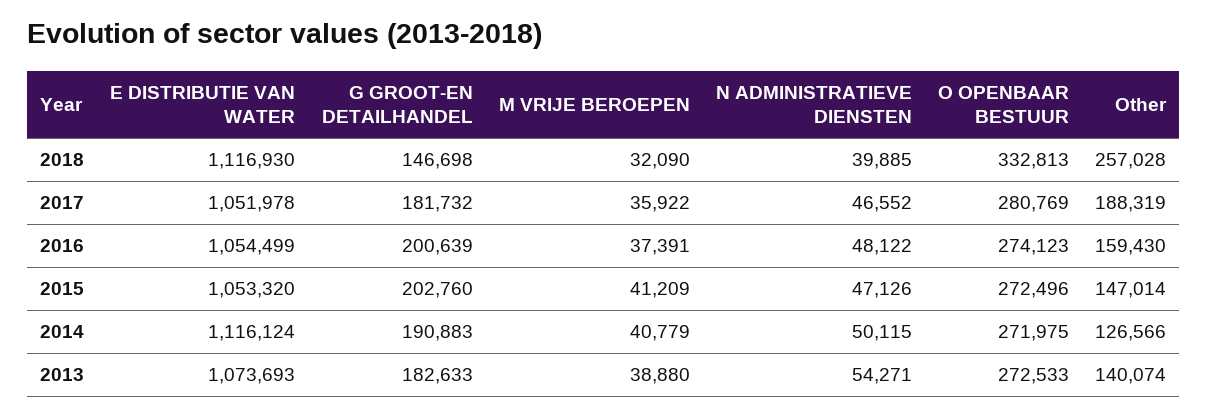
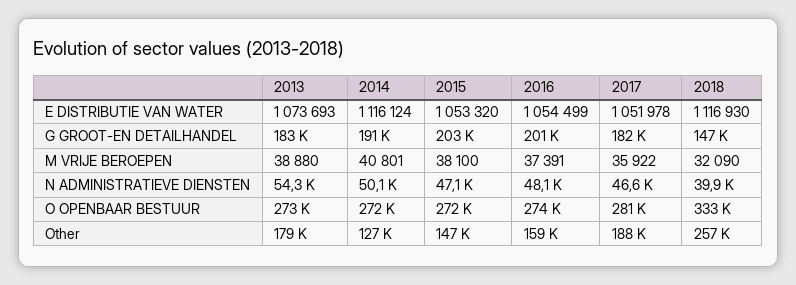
  {
    "E DISTRIBUTIE VAN WATER": {
      "2018": 1116930,
      "2017": 1051978,
      "2016": 1054499,
      "2015": 1053320,
      "2014": 1116124,
      "2013": 1073693
    },
    "G GROOT-EN DETAILHANDEL": {
      "2018": 146698,
      "2017": 181732,
      "2016": 200639,
      "2015": 202760,
      "2014": 190883,
      "2013": 182633
    },
    "M VRIJE BEROEPEN": {
      "2018": 32090,
      "2017": 35922,
      "2016": 37391,
-     "2015": 41209,
+     "2015": 38100,
-     "2014": 40779,
+     "2014": 40801,
      "2013": 38880
    },
    "N ADMINISTRATIEVE DIENSTEN": {
      "2018": 39885,
      "2017": 46552,
      "2016": 48122,
      "2015": 47126,
      "2014": 50115,
      "2013": 54271
    },
    "O OPENBAAR BESTUUR": {
      "2018": 332813,
      "2017": 280769,
      "2016": 274123,
      "2015": 272496,
      "2014": 271975,
      "2013": 272533
    },
    "Other": {
      "2018": 257028,
      "2017": 188319,
      "2016": 159430,
      "2015": 147014,
      "2014": 126566,
-     "2013": 140074
+     "2013": 179000
    }
  }

